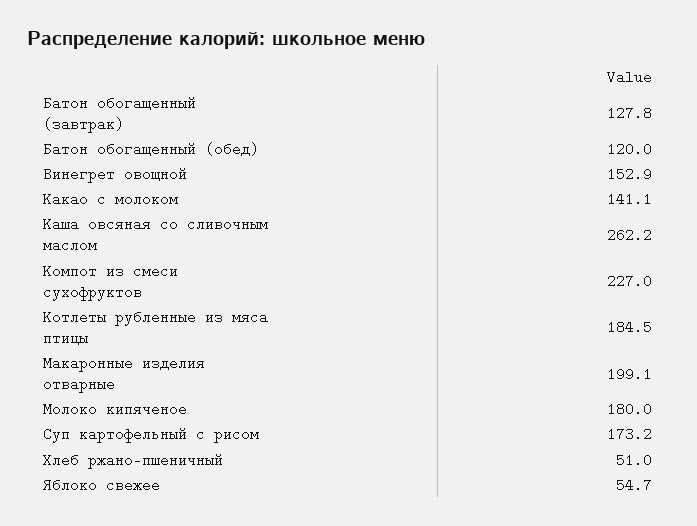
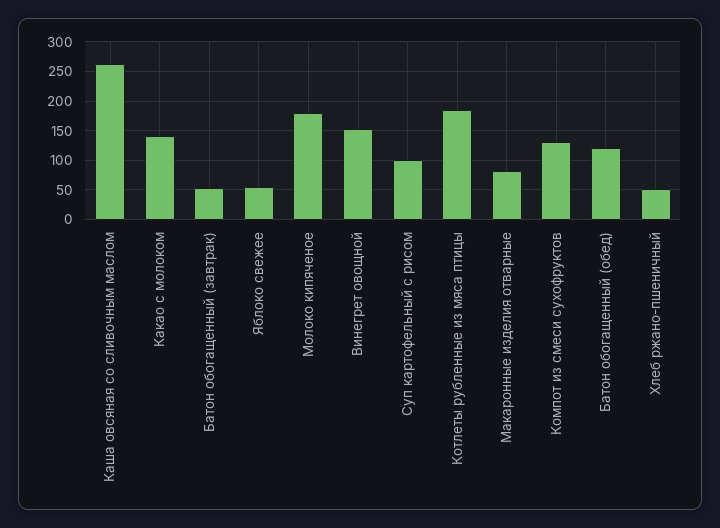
  {
-   "Батон обогащенный (завтрак)": 127.8,
+   "Батон обогащенный (завтрак)": 50,
    "Батон обогащенный (обед)": 120,
    "Винегрет овощной": 152.9,
    "Какао с молоком": 141.1,
    "Каша овсяная со сливочным маслом": 262.2,
-   "Компот из смеси сухофруктов": 227,
+   "Компот из смеси сухофруктов": 125,
    "Котлеты рубленные из мяса птицы": 184.5,
-   "Макаронные изделия отварные": 199.1,
+   "Макаронные изделия отварные": 75,
    "Молоко кипяченое": 180,
-   "Суп картофельный с рисом": 173.2,
+   "Суп картофельный с рисом": 100,
    "Хлеб ржано-пшеничный": 51,
    "Яблоко свежее": 54.7
  }

